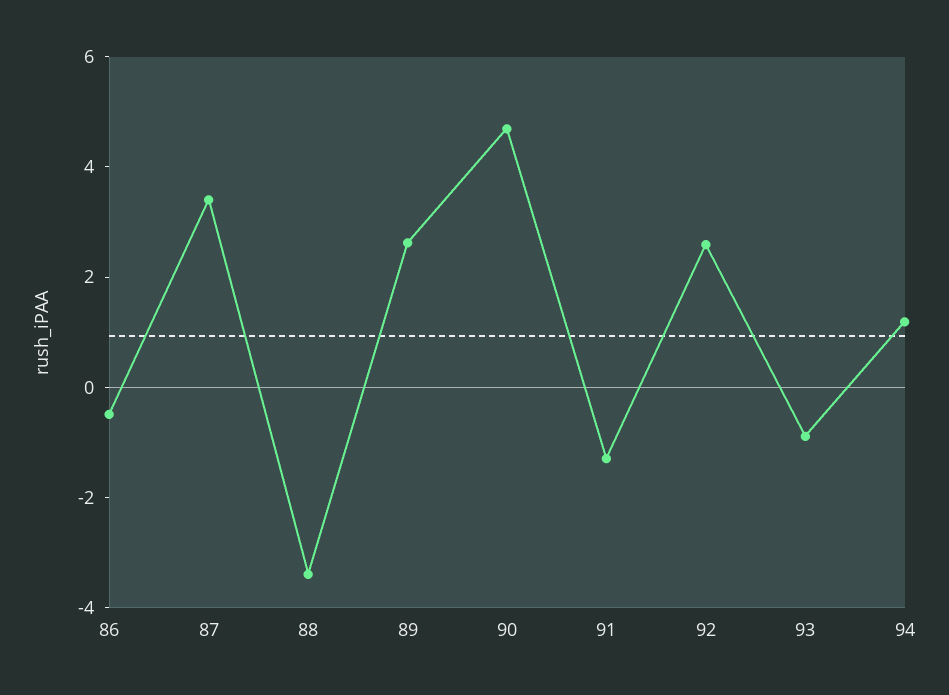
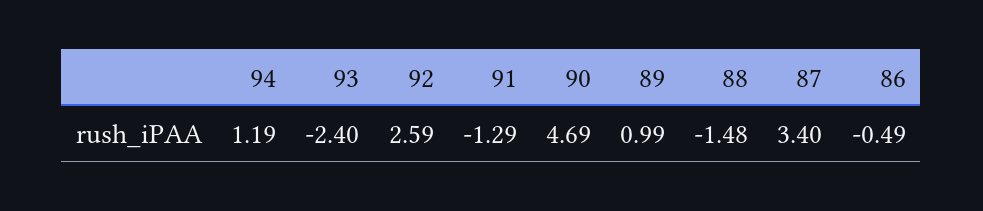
  {
    "86": -0.49,
    "87": 3.4,
-   "88": -3.5,
+   "88": -1.48,
-   "89": 2.5,
+   "89": 0.99,
    "90": 4.69,
    "91": -1.29,
    "92": 2.59,
-   "93": -1,
+   "93": -2.4,
    "94": 1.19
  }

